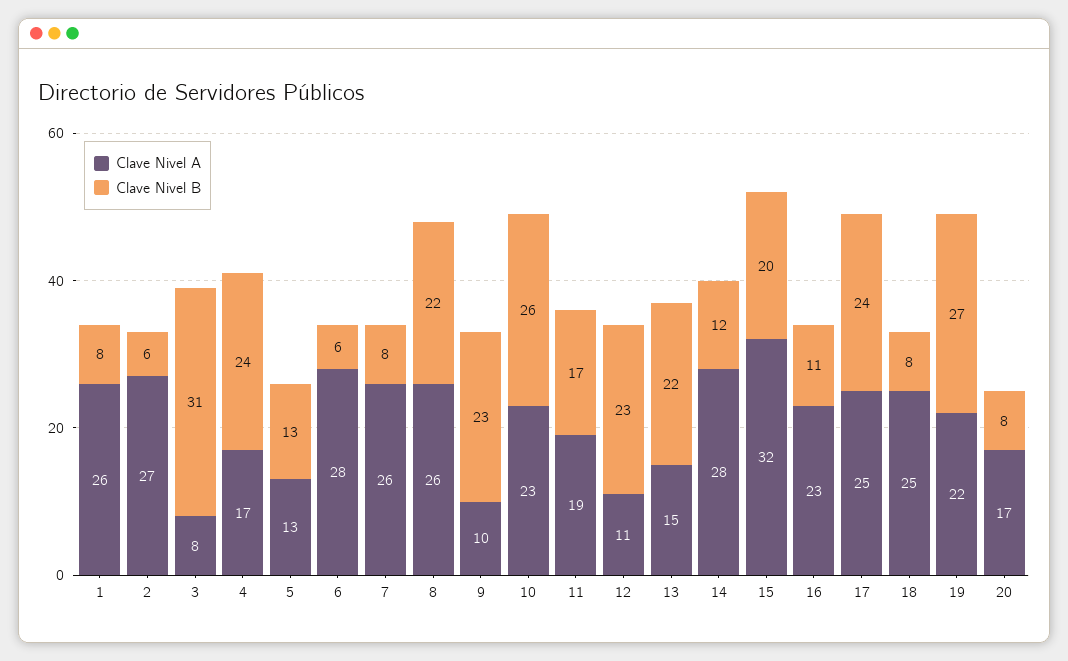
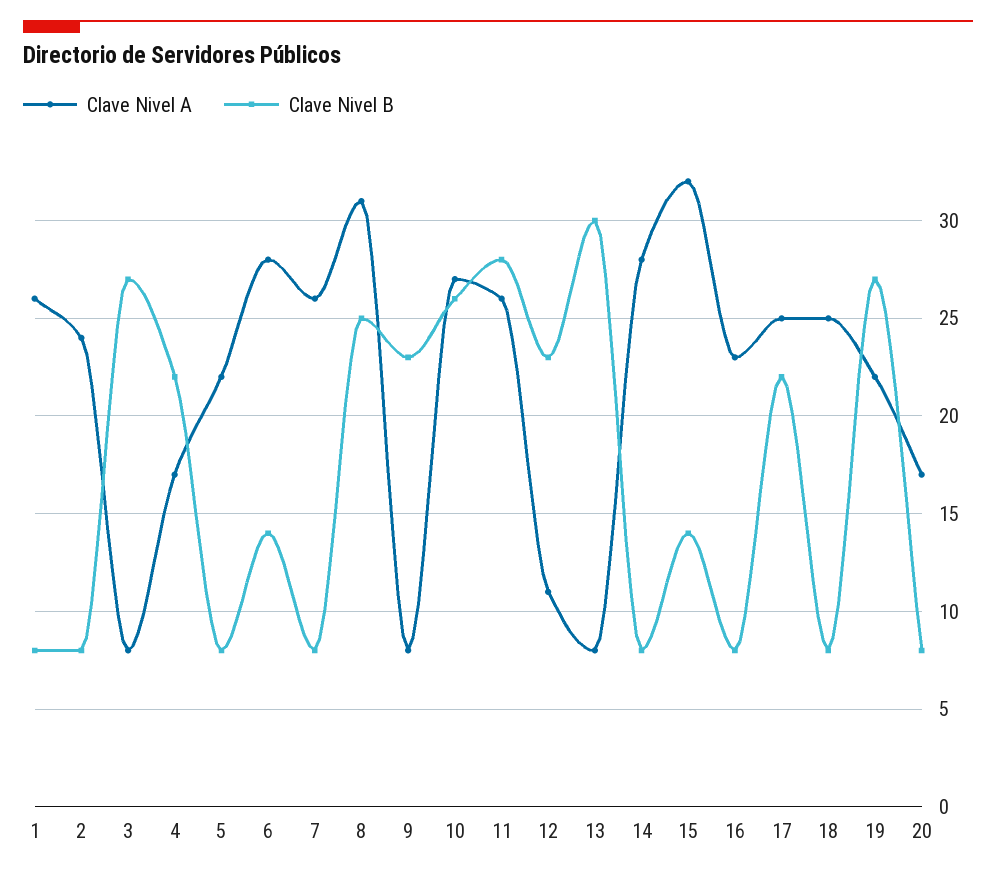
  {
    "Clave Nivel A": {
      "1": 26,
-     "2": 27,
+     "2": 24,
      "3": 8,
      "4": 17,
-     "5": 13,
+     "5": 22,
      "6": 28,
      "7": 26,
-     "8": 26,
+     "8": 31,
-     "9": 10,
+     "9": 8,
-     "10": 23,
+     "10": 27,
-     "11": 19,
+     "11": 26,
      "12": 11,
-     "13": 15,
+     "13": 8,
      "14": 28,
      "15": 32,
      "16": 23,
      "17": 25,
      "18": 25,
      "19": 22,
      "20": 17
    },
    "Clave Nivel B": {
      "1": 8,
-     "2": 6,
+     "2": 8,
-     "3": 31,
+     "3": 27,
-     "4": 24,
+     "4": 22,
-     "5": 13,
+     "5": 8,
-     "6": 6,
+     "6": 14,
      "7": 8,
-     "8": 22,
+     "8": 25,
      "9": 23,
      "10": 26,
-     "11": 17,
+     "11": 28,
      "12": 23,
-     "13": 22,
+     "13": 30,
-     "14": 12,
+     "14": 8,
-     "15": 20,
+     "15": 14,
-     "16": 11,
+     "16": 8,
-     "17": 24,
+     "17": 22,
      "18": 8,
      "19": 27,
      "20": 8
    }
  }

